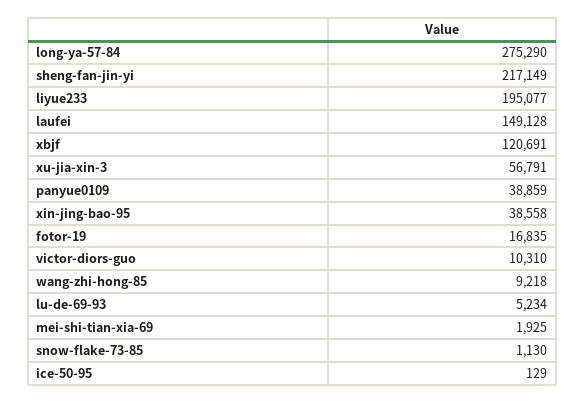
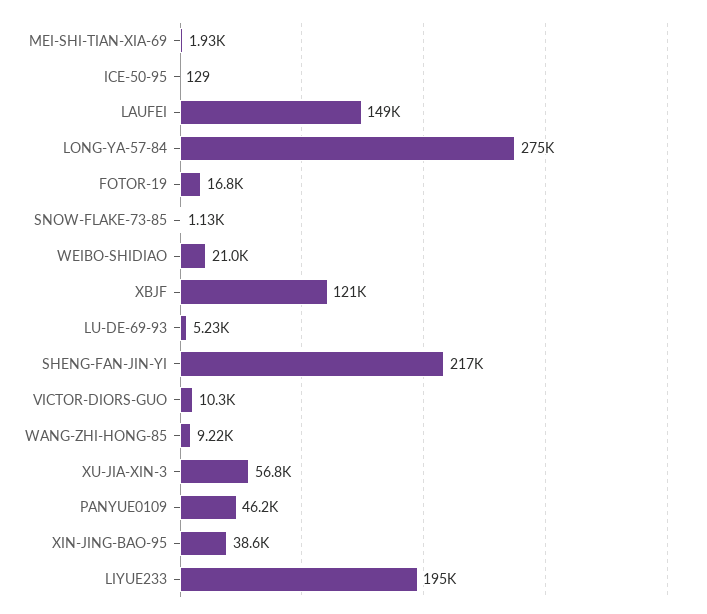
  {
    "long-ya-57-84": 275290,
    "sheng-fan-jin-yi": 217149,
    "liyue233": 195077,
    "laufei": 149128,
    "xbjf": 120691,
    "xu-jia-xin-3": 56791,
-   "panyue0109": 38859,
+   "panyue0109": 46200,
    "xin-jing-bao-95": 38558,
    "fotor-19": 16835,
    "victor-diors-guo": 10310,
    "wang-zhi-hong-85": 9218,
    "lu-de-69-93": 5234,
    "mei-shi-tian-xia-69": 1925,
    "snow-flake-73-85": 1130,
-   "ice-50-95": 129
+   "ice-50-95": 129,
+   "WEIBO-SHIDIAO": 21000
  }

